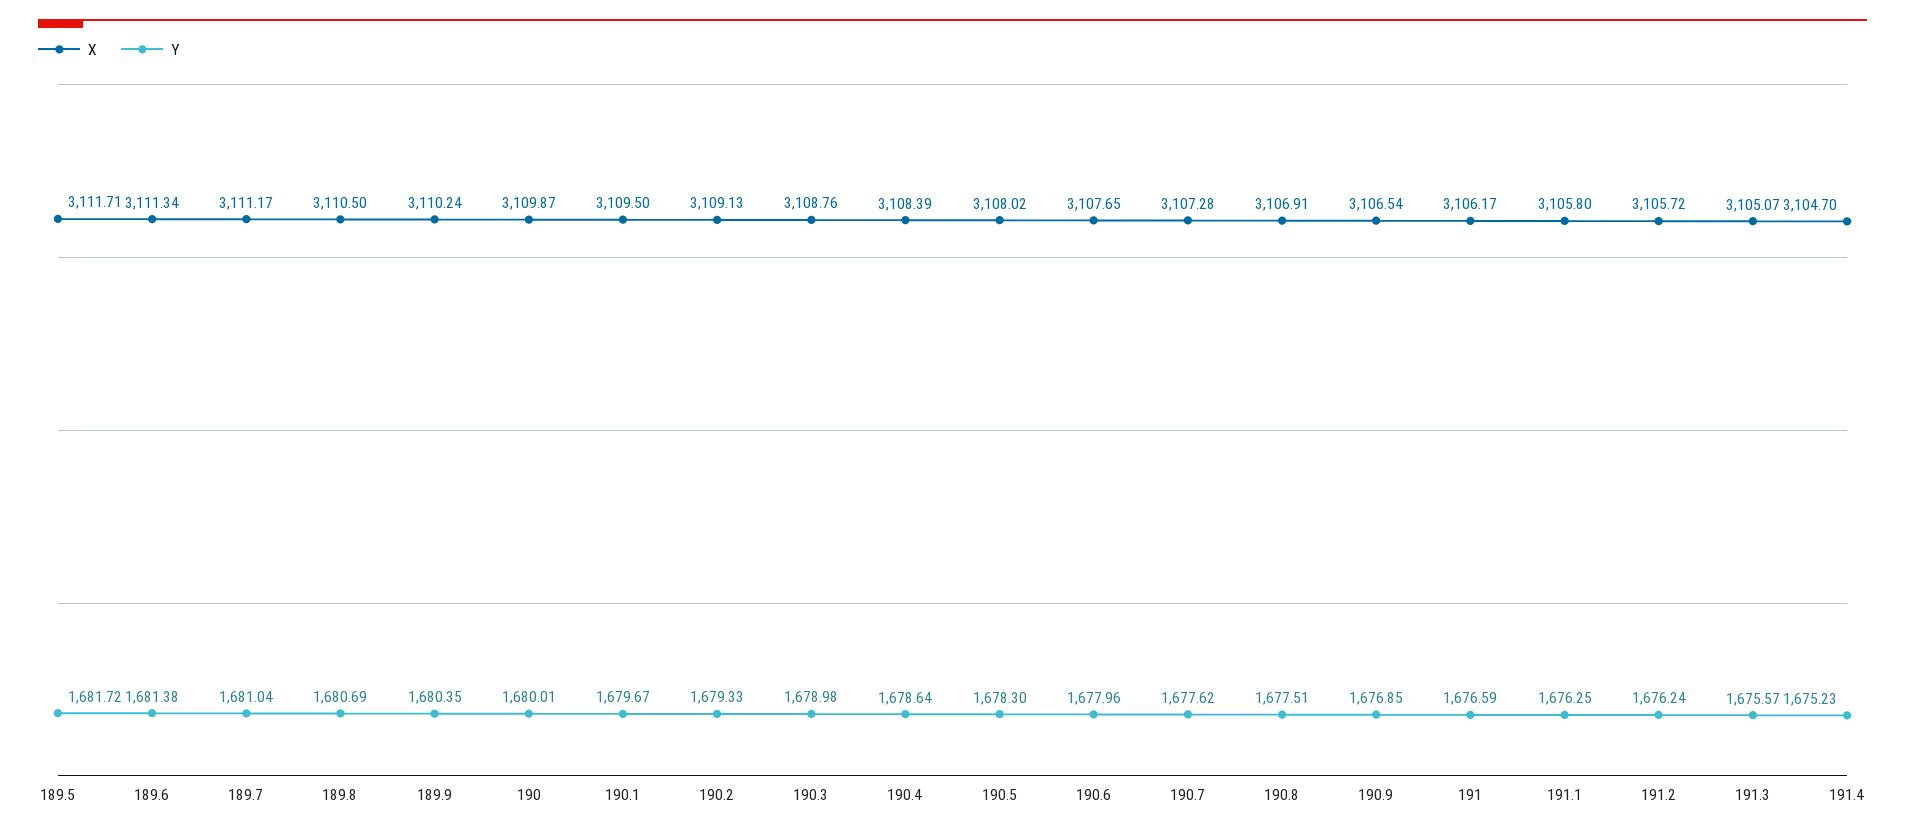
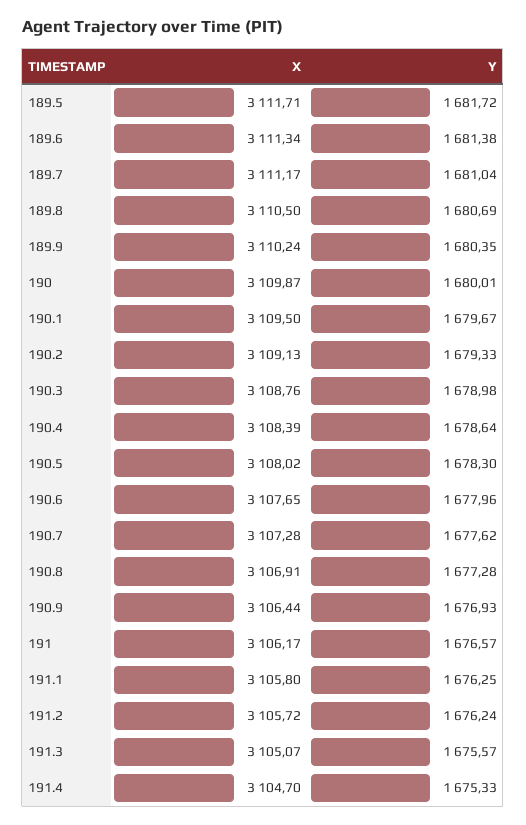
  {
    "X": {
      "189.5": 3111.71,
      "189.6": 3111.34,
      "189.7": 3111.17,
      "189.8": 3110.5,
      "189.9": 3110.24,
      "190": 3109.87,
      "190.1": 3109.5,
      "190.2": 3109.13,
      "190.3": 3108.76,
      "190.4": 3108.39,
      "190.5": 3108.02,
      "190.6": 3107.65,
      "190.7": 3107.28,
      "190.8": 3106.91,
-     "190.9": 3106.54,
+     "190.9": 3106.44,
      "191": 3106.17,
      "191.1": 3105.8,
      "191.2": 3105.72,
      "191.3": 3105.07,
      "191.4": 3104.7
    },
    "Y": {
      "189.5": 1681.72,
      "189.6": 1681.38,
      "189.7": 1681.04,
      "189.8": 1680.69,
      "189.9": 1680.35,
      "190": 1680.01,
      "190.1": 1679.67,
      "190.2": 1679.33,
      "190.3": 1678.98,
      "190.4": 1678.64,
      "190.5": 1678.3,
      "190.6": 1677.96,
      "190.7": 1677.62,
-     "190.8": 1677.51,
+     "190.8": 1677.28,
-     "190.9": 1676.85,
+     "190.9": 1676.93,
-     "191": 1676.59,
+     "191": 1676.57,
      "191.1": 1676.25,
      "191.2": 1676.24,
      "191.3": 1675.57,
-     "191.4": 1675.23
+     "191.4": 1675.33
    }
  }

